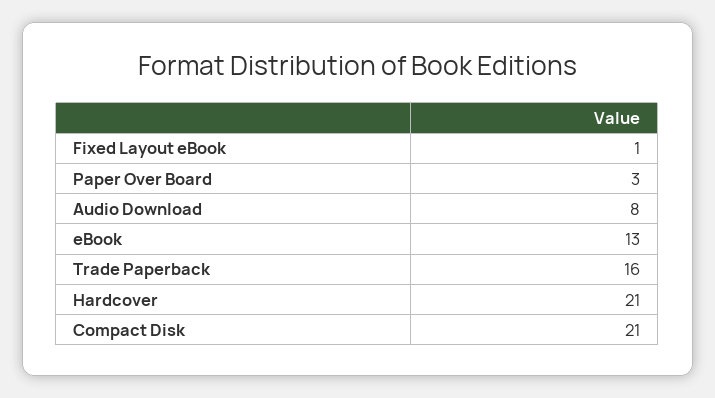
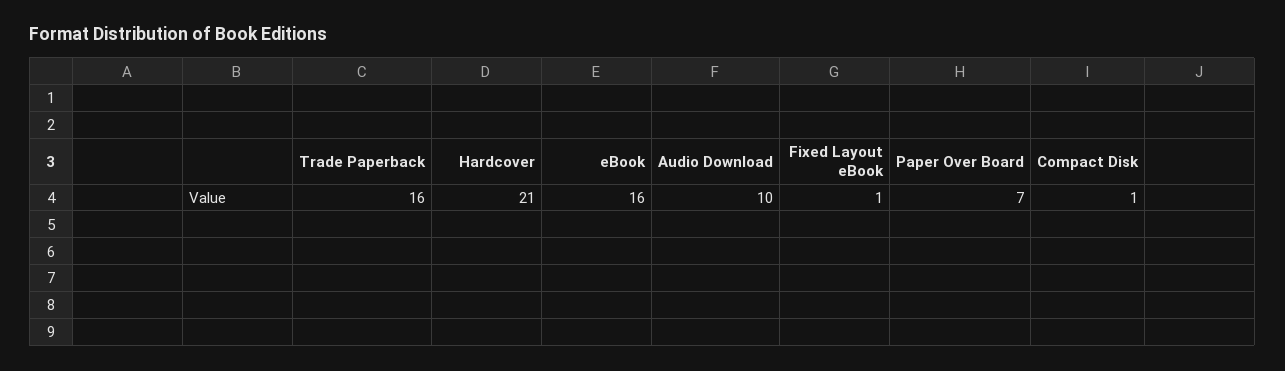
  {
    "Fixed Layout eBook": 1,
-   "Paper Over Board": 3,
+   "Paper Over Board": 7,
-   "Audio Download": 8,
+   "Audio Download": 10,
-   "eBook": 13,
+   "eBook": 16,
    "Trade Paperback": 16,
    "Hardcover": 21,
-   "Compact Disk": 21
+   "Compact Disk": 1
  }

